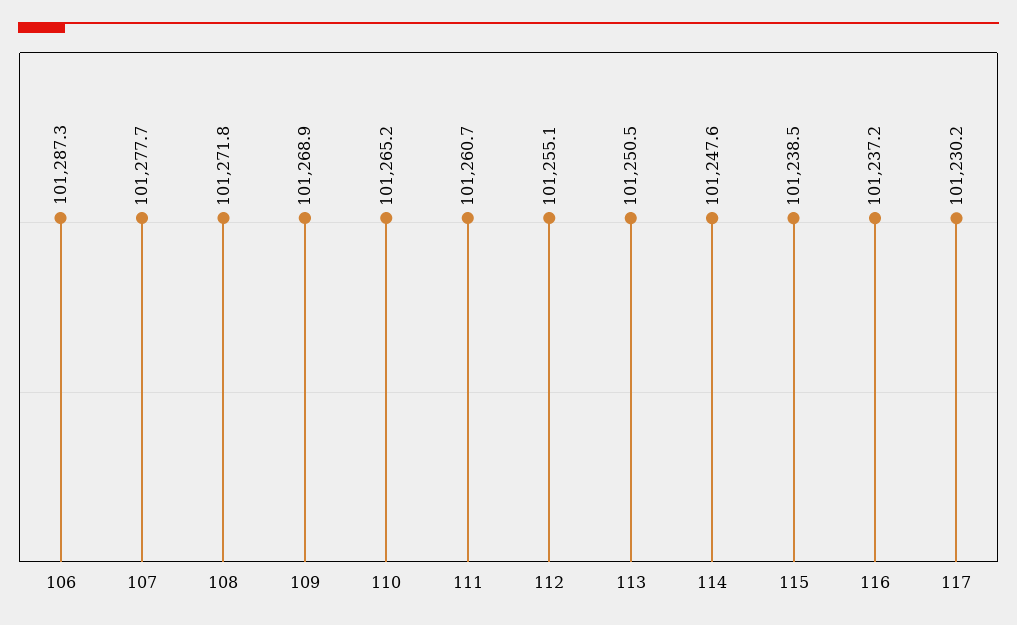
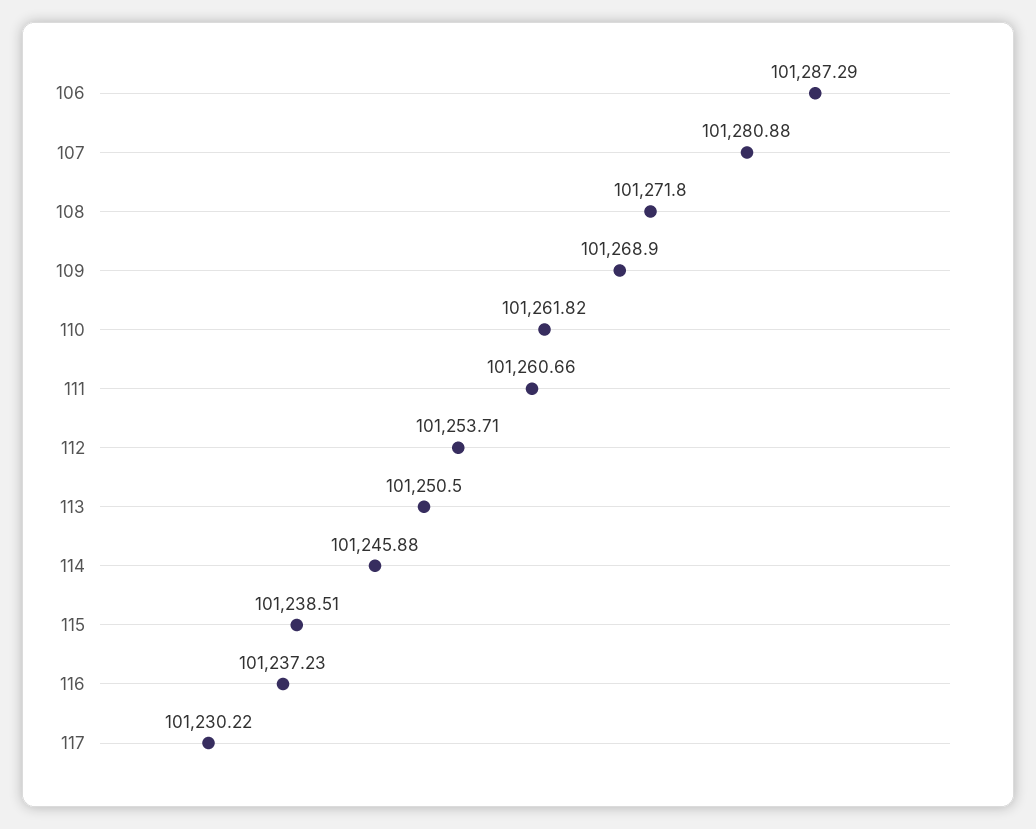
  {
    "106": 101287.29,
-   "107": 101277.7,
+   "107": 101280.88,
    "108": 101271.8,
    "109": 101268.9,
-   "110": 101265.2,
+   "110": 101261.82,
    "111": 101260.66,
-   "112": 101255.1,
+   "112": 101253.71,
    "113": 101250.5,
-   "114": 101247.6,
+   "114": 101245.88,
    "115": 101238.51,
    "116": 101237.23,
    "117": 101230.22
  }

